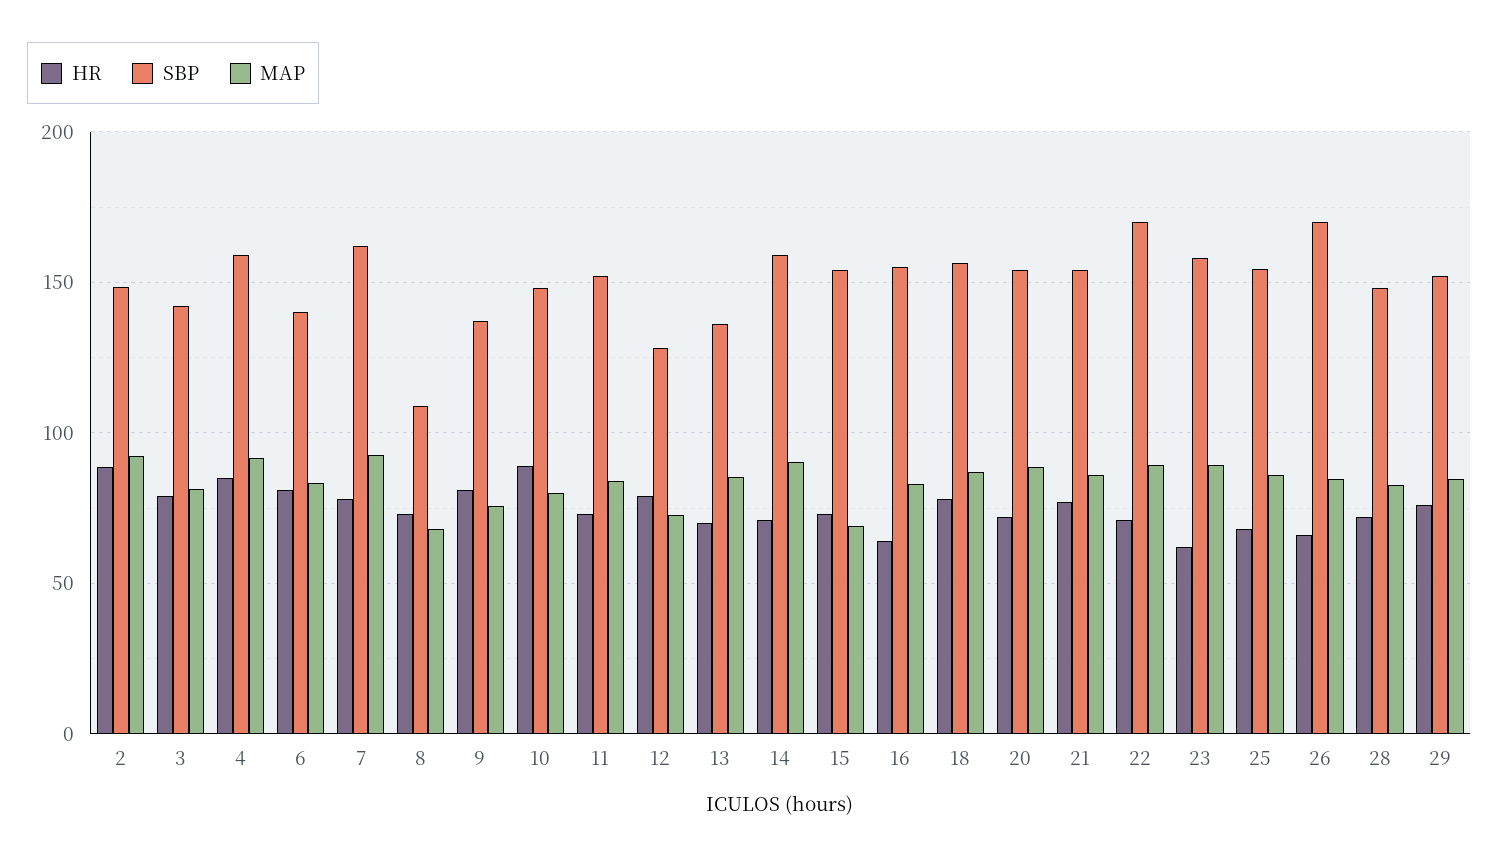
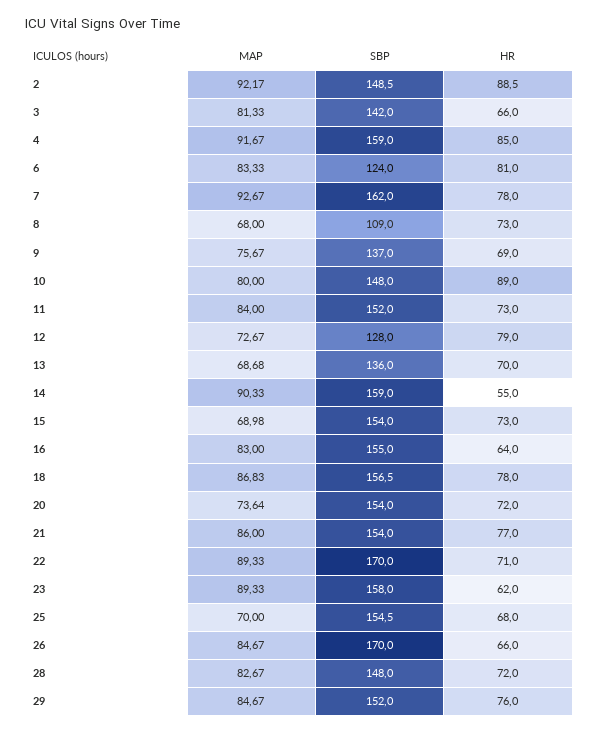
  {
    "HR": {
      "2": 88.5,
-     "3": 80,
+     "3": 66,
      "4": 85,
      "6": 81,
      "7": 78,
      "8": 73,
-     "9": 80,
+     "9": 69,
      "10": 89,
      "11": 73,
      "12": 79,
      "13": 70,
-     "14": 70,
+     "14": 55,
      "15": 73,
      "16": 64,
      "18": 78,
      "20": 72,
      "21": 77,
      "22": 71,
      "23": 62,
      "25": 68,
      "26": 66,
      "28": 72,
      "29": 76
    },
    "SBP": {
      "2": 148.5,
      "3": 142,
      "4": 159,
-     "6": 140,
+     "6": 124,
      "7": 162,
      "8": 109,
      "9": 137,
      "10": 148,
      "11": 152,
      "12": 128,
      "13": 136,
      "14": 159,
      "15": 154,
      "16": 155,
      "18": 156.5,
      "20": 154,
      "21": 154,
      "22": 170,
      "23": 158,
      "25": 154.5,
      "26": 170,
      "28": 148,
      "29": 152
    },
    "MAP": {
      "2": 92.17,
      "3": 81.33,
      "4": 91.67,
      "6": 83.33,
      "7": 92.67,
      "8": 68,
      "9": 75.67,
      "10": 80,
      "11": 84,
      "12": 72.67,
-     "13": 85,
+     "13": 68.68,
      "14": 90.33,
      "15": 68.98,
      "16": 83,
      "18": 86.83,
-     "20": 90,
+     "20": 73.64,
      "21": 86,
      "22": 89.33,
      "23": 89.33,
-     "25": 85,
+     "25": 70,
      "26": 84.67,
      "28": 82.67,
      "29": 84.67
    }
  }

